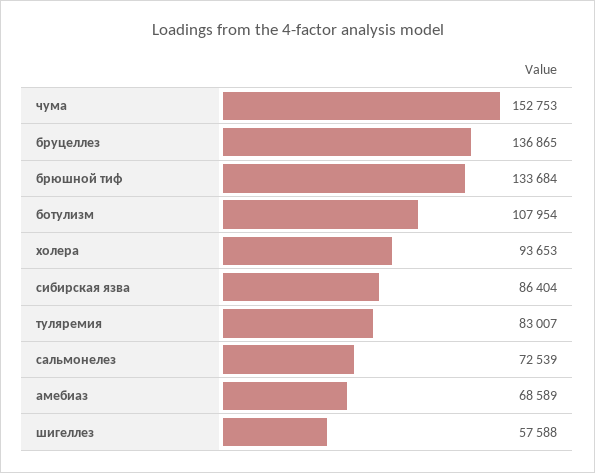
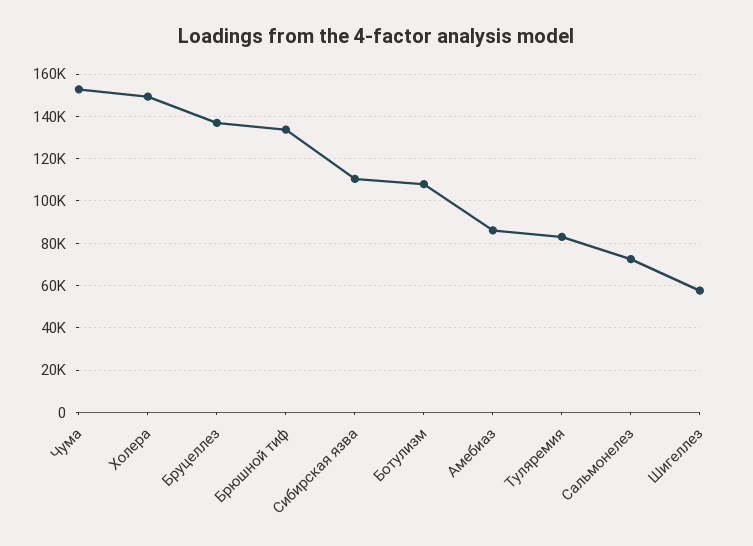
  {
    "чума": 152753,
    "бруцеллез": 136865,
    "брюшной тиф": 133684,
    "ботулизм": 107954,
-   "холера": 93653,
+   "холера": 150000,
-   "сибирская язва": 86404,
+   "сибирская язва": 110000,
    "туляремия": 83007,
    "сальмонелез": 72539,
-   "амебиаз": 68589,
+   "амебиаз": 85000,
    "шигеллез": 57588
  }

